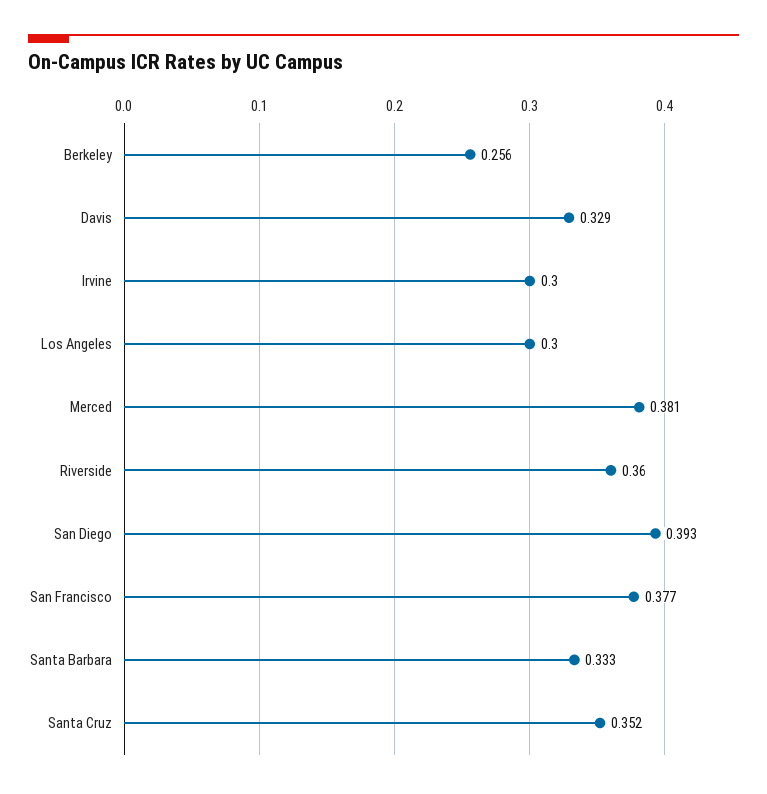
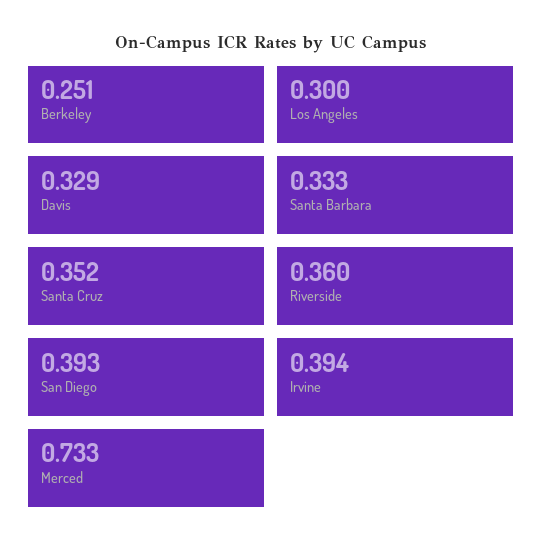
  {
-   "Berkeley": 0.256,
+   "Berkeley": 0.251,
    "Davis": 0.329,
-   "Irvine": 0.3,
+   "Irvine": 0.394,
    "Los Angeles": 0.3,
-   "Merced": 0.381,
+   "Merced": 0.733,
    "Riverside": 0.36,
    "San Diego": 0.393,
-   "San Francisco": 0.377,
    "Santa Barbara": 0.333,
    "Santa Cruz": 0.352
  }

